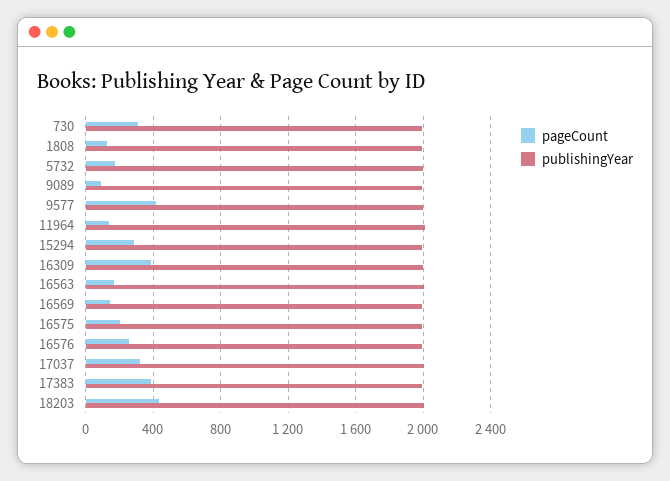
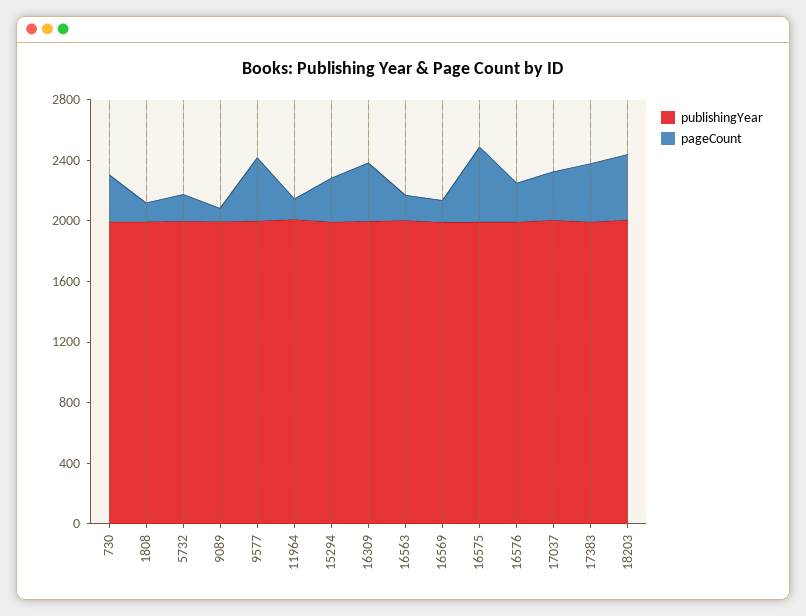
  {
    "pageCount": {
      "730": 300,
      "1808": 100,
      "5732": 200,
      "9089": 100,
      "9577": 400,
      "11964": 150,
      "15294": 300,
      "16309": 400,
      "16563": 150,
      "16569": 150,
-     "16575": 200,
+     "16575": 500,
      "16576": 250,
      "17037": 300,
      "17383": 400,
      "18203": 450
    },
    "publishingYear": {
      "730": 2000,
      "1808": 2000,
      "5732": 2000,
      "9089": 2000,
      "9577": 2000,
      "11964": 2000,
      "15294": 2000,
      "16309": 2000,
      "16563": 2000,
      "16569": 2000,
      "16575": 2000,
      "16576": 2000,
      "17037": 2000,
      "17383": 2000,
      "18203": 2000
    }
  }

